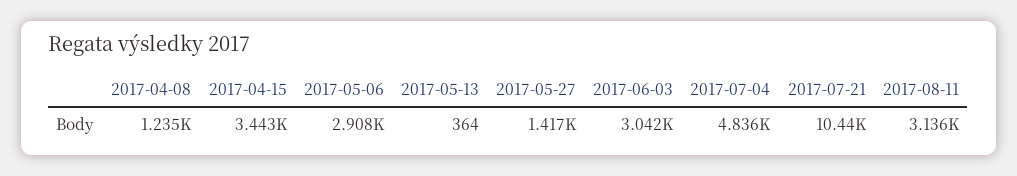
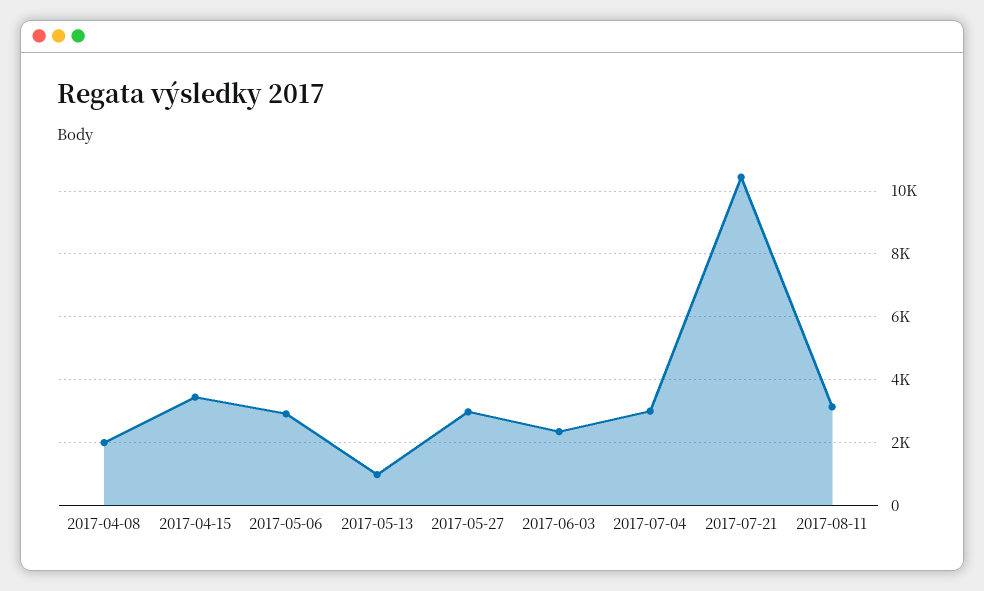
  {
-   "2017-04-08": 1235,
+   "2017-04-08": 2000,
    "2017-04-15": 3443,
    "2017-05-06": 2908,
-   "2017-05-13": 364,
+   "2017-05-13": 1000,
-   "2017-05-27": 1417,
+   "2017-05-27": 3000,
-   "2017-06-03": 3042,
+   "2017-06-03": 2400,
-   "2017-07-04": 4836,
+   "2017-07-04": 3000,
    "2017-07-21": 10440,
    "2017-08-11": 3136
  }

